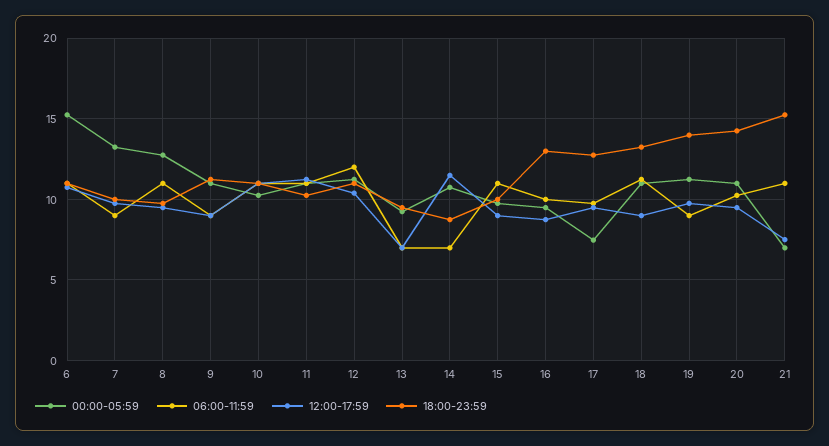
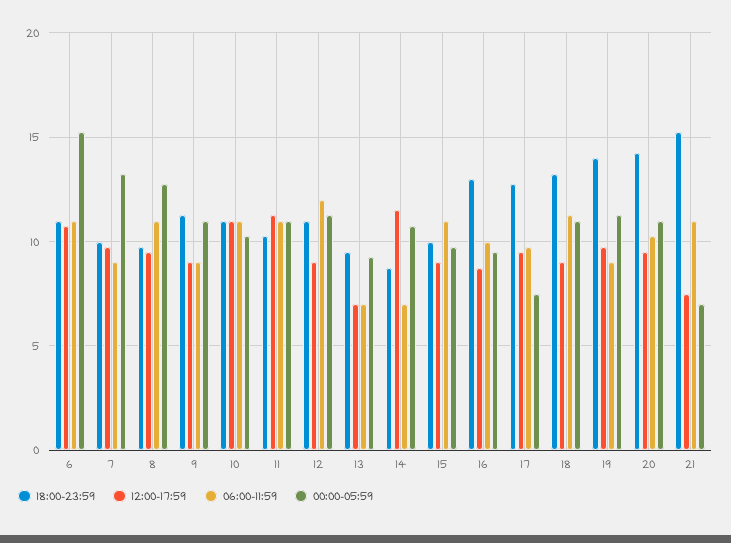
  {
    "00:00-05:59": {
      "6": 15.5,
      "7": 13.5,
      "8": 13,
      "9": 11,
      "10": 10.5,
      "11": 11,
      "12": 11.5,
      "13": 9.5,
      "14": 11,
      "15": 10,
      "16": 9.5,
      "17": 7.5,
      "18": 11,
      "19": 11.5,
      "20": 11,
      "21": 7
    },
    "06:00-11:59": {
      "6": 11,
      "7": 9,
      "8": 11,
      "9": 9,
      "10": 11,
      "11": 11,
      "12": 12,
      "13": 7,
      "14": 7,
      "15": 11,
      "16": 10,
      "17": 10,
      "18": 11.5,
      "19": 9,
      "20": 10.5,
      "21": 11
    },
    "12:00-17:59": {
      "6": 11,
      "7": 10,
      "8": 9.5,
      "9": 9,
      "10": 11,
      "11": 11.5,
-     "12": 10.5,
+     "12": 9,
      "13": 7,
      "14": 11.5,
      "15": 9,
      "16": 9,
      "17": 9.5,
      "18": 9,
      "19": 10,
      "20": 9.5,
      "21": 7.5
    },
    "18:00-23:59": {
      "6": 11,
      "7": 10,
      "8": 10,
      "9": 11.5,
      "10": 11,
      "11": 10.5,
      "12": 11,
      "13": 9.5,
      "14": 9,
      "15": 10,
      "16": 13,
      "17": 13,
      "18": 13.5,
      "19": 14,
      "20": 14.5,
      "21": 15.5
    }
  }

